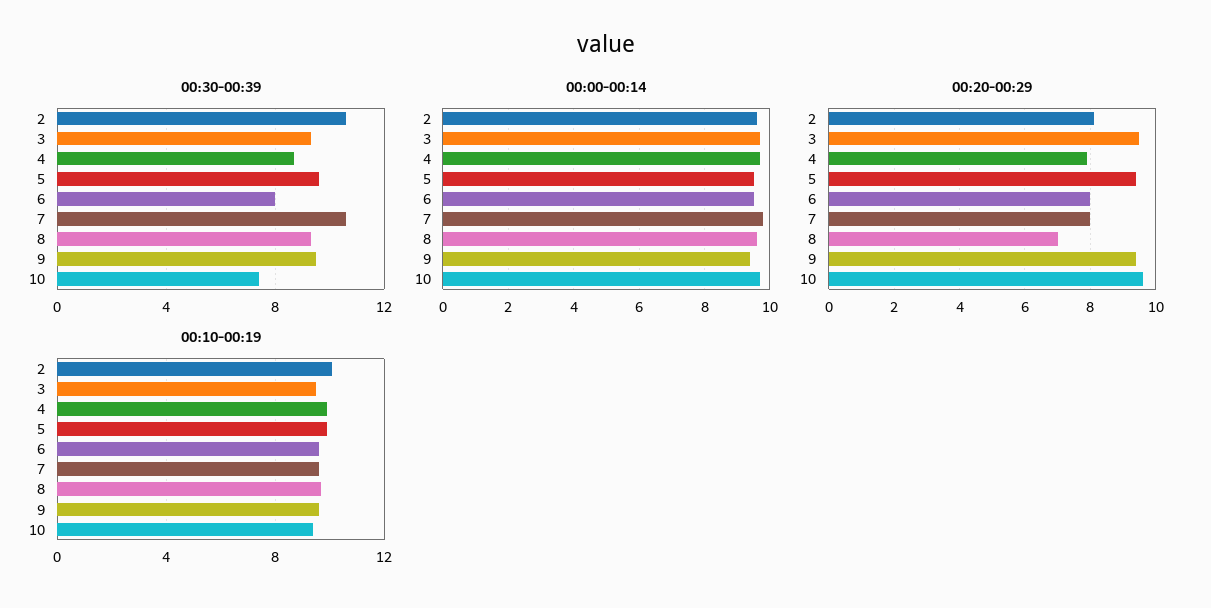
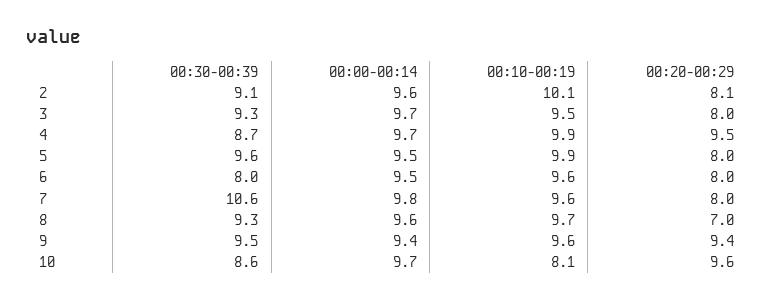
  {
    "00:30-00:39": {
-     "2": 10.5,
+     "2": 9.1,
      "3": 9.3,
      "4": 8.7,
      "5": 9.6,
      "6": 8,
      "7": 10.6,
      "8": 9.3,
      "9": 9.5,
-     "10": 7.5
+     "10": 8.6
    },
    "00:00-00:14": {
      "2": 9.6,
      "3": 9.7,
      "4": 9.7,
      "5": 9.5,
      "6": 9.5,
      "7": 9.8,
      "8": 9.6,
      "9": 9.4,
      "10": 9.7
    },
    "00:20-00:29": {
      "2": 8.1,
-     "3": 9.5,
+     "3": 8,
-     "4": 8,
+     "4": 9.5,
-     "5": 9.5,
+     "5": 8,
      "6": 8,
      "7": 8,
      "8": 7,
      "9": 9.4,
      "10": 9.6
    },
    "00:10-00:19": {
      "2": 10.1,
      "3": 9.5,
      "4": 9.9,
      "5": 9.9,
      "6": 9.6,
      "7": 9.6,
      "8": 9.7,
      "9": 9.6,
-     "10": 9.5
+     "10": 8.1
    }
  }

